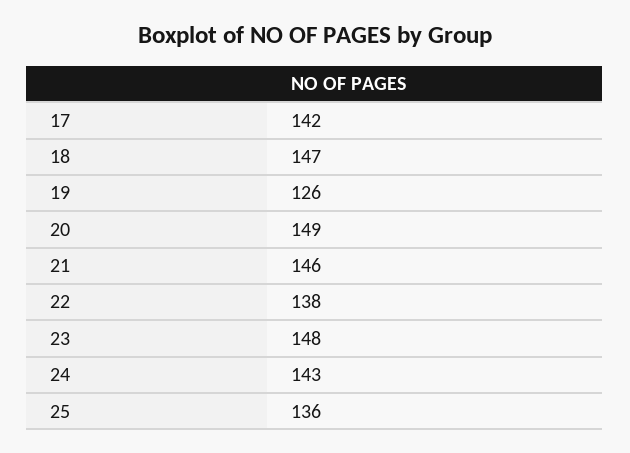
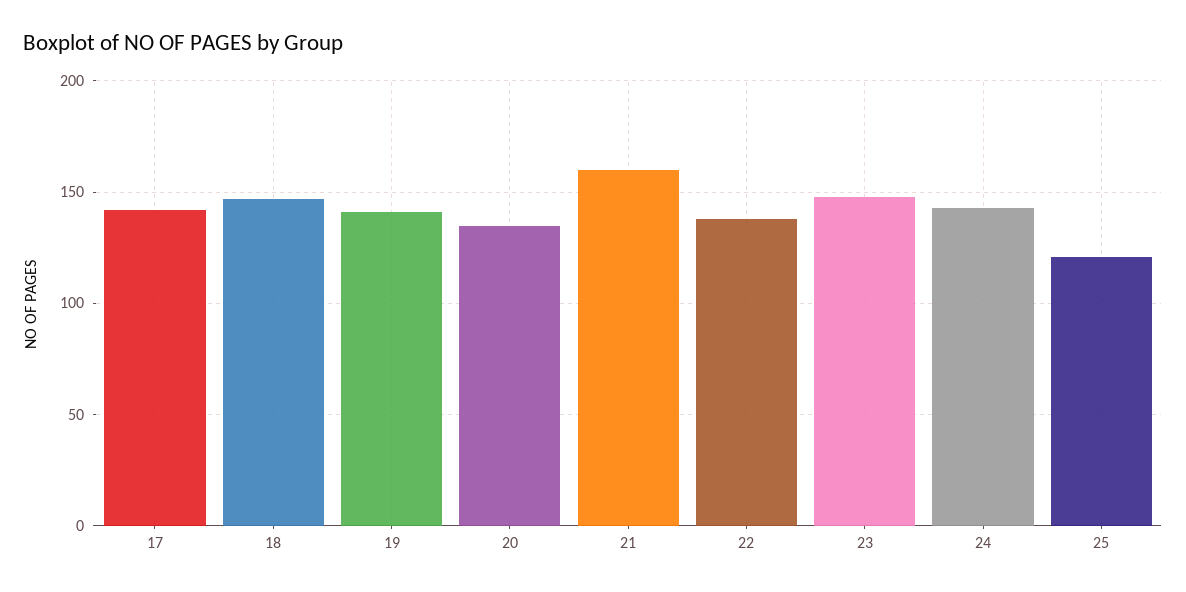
  {
    "17": 142,
    "18": 147,
-   "19": 126,
+   "19": 140,
-   "20": 149,
+   "20": 135,
-   "21": 146,
+   "21": 160,
    "22": 138,
    "23": 148,
    "24": 143,
-   "25": 136
+   "25": 120
  }

